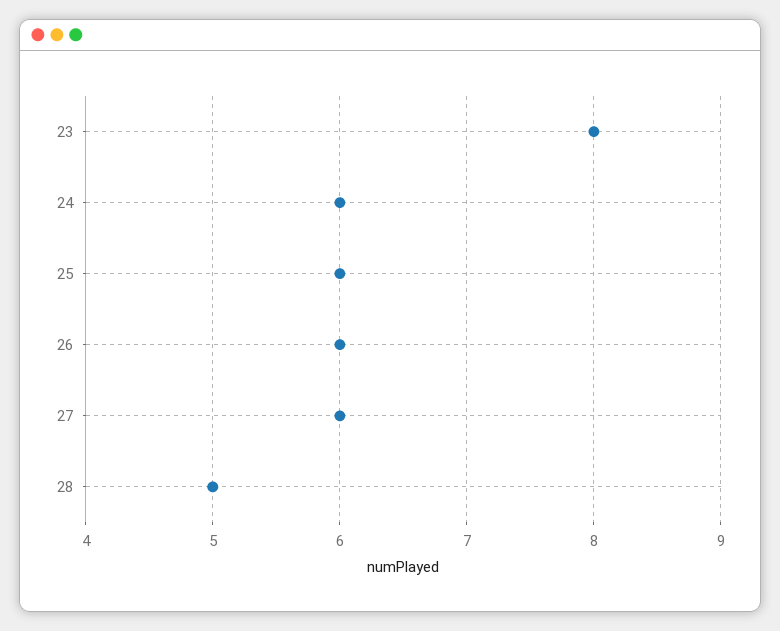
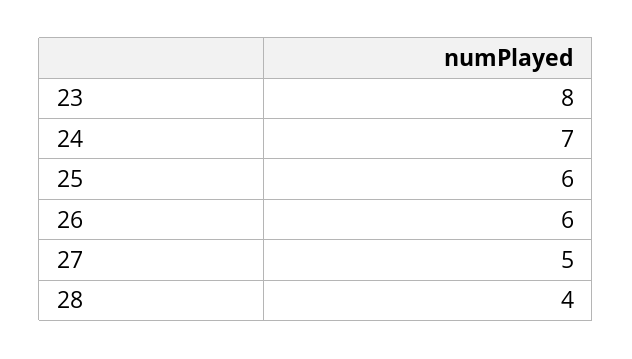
  {
    "23": 8,
-   "24": 6,
+   "24": 7,
    "25": 6,
    "26": 6,
-   "27": 6,
+   "27": 5,
-   "28": 5
+   "28": 4
  }

